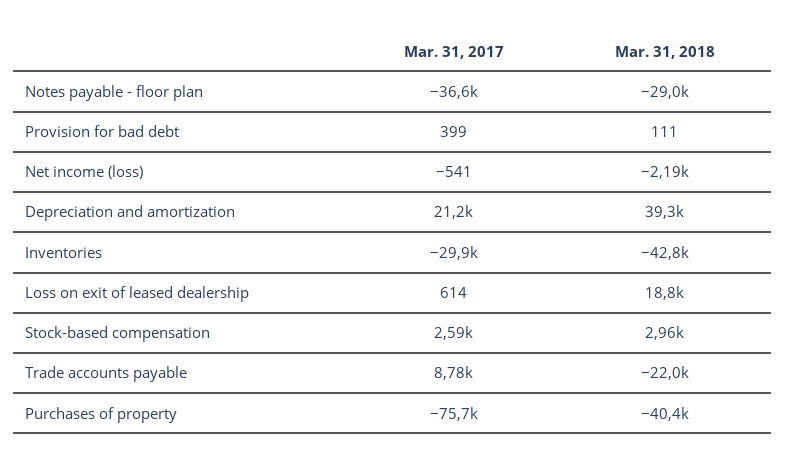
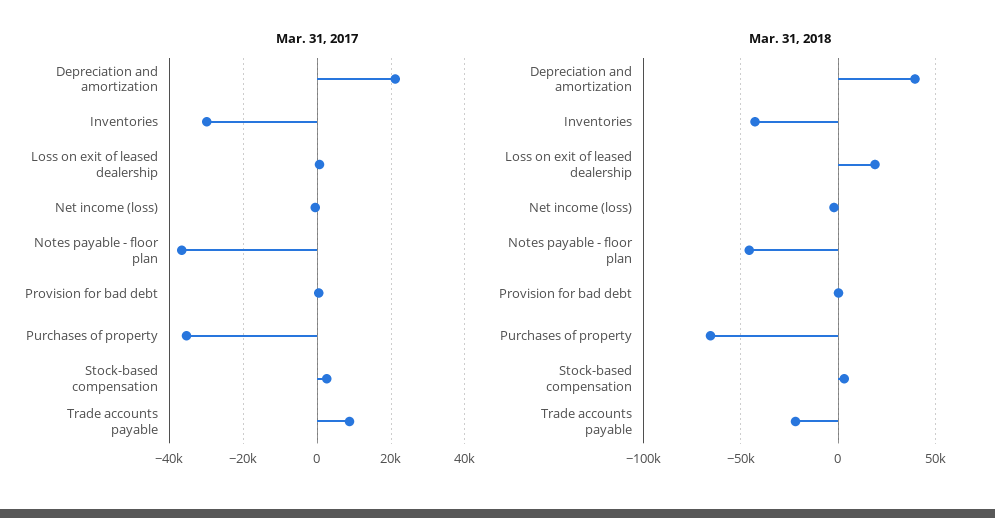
  {
    "Mar. 31, 2017": {
      "Notes payable - floor plan": -36600,
      "Provision for bad debt": 399,
      "Net income (loss)": -541,
      "Depreciation and amortization": 21200,
      "Inventories": -29900,
      "Loss on exit of leased dealership": 614,
      "Stock-based compensation": 2590,
      "Trade accounts payable": 8780,
-     "Purchases of property": -75700
+     "Purchases of property": -36000
    },
    "Mar. 31, 2018": {
-     "Notes payable - floor plan": -29000,
+     "Notes payable - floor plan": -45000,
      "Provision for bad debt": 111,
      "Net income (loss)": -2190,
      "Depreciation and amortization": 39300,
      "Inventories": -42800,
      "Loss on exit of leased dealership": 18800,
      "Stock-based compensation": 2960,
      "Trade accounts payable": -22000,
-     "Purchases of property": -40400
+     "Purchases of property": -65000
    }
  }

